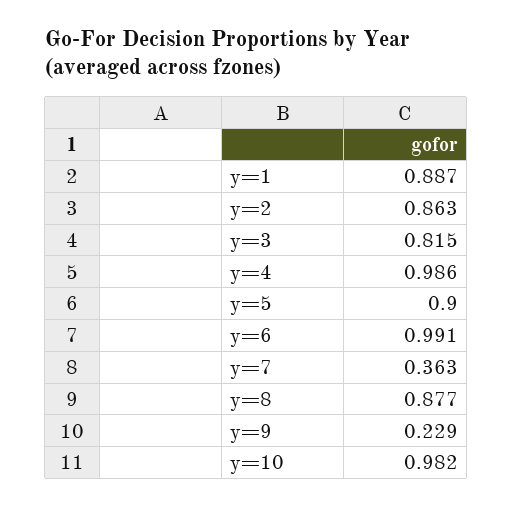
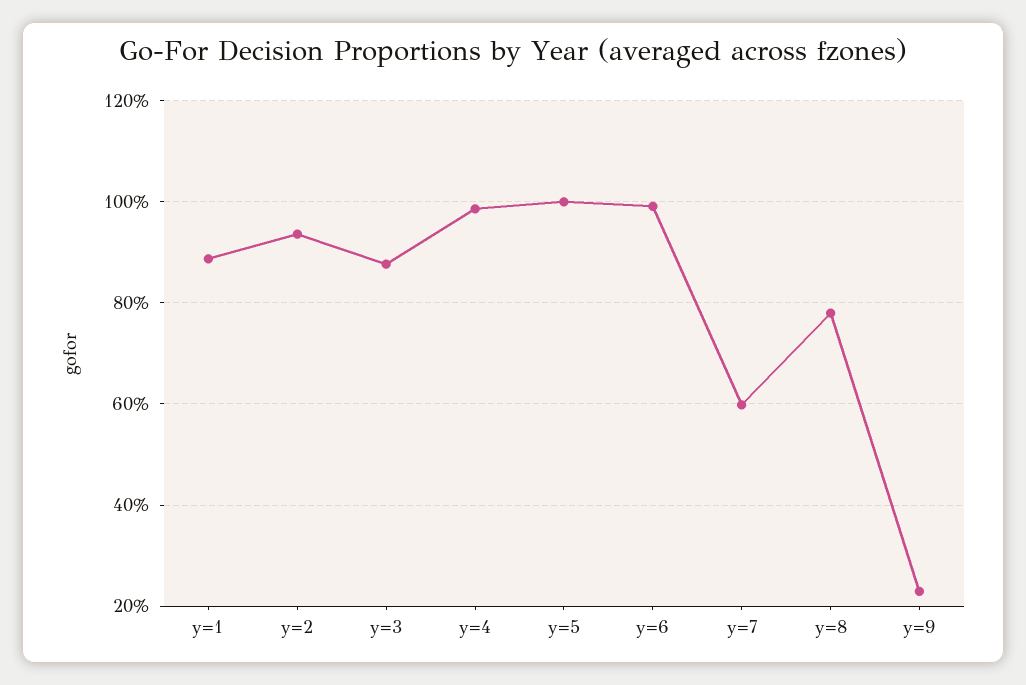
  {
    "y=1": 0.887,
-   "y=2": 0.863,
+   "y=2": 0.94,
-   "y=3": 0.815,
+   "y=3": 0.88,
    "y=4": 0.986,
-   "y=5": 0.9,
+   "y=5": 1,
    "y=6": 0.991,
-   "y=7": 0.363,
+   "y=7": 0.6,
-   "y=8": 0.877,
+   "y=8": 0.78,
-   "y=9": 0.229,
+   "y=9": 0.229
-   "y=10": 0.982
  }

